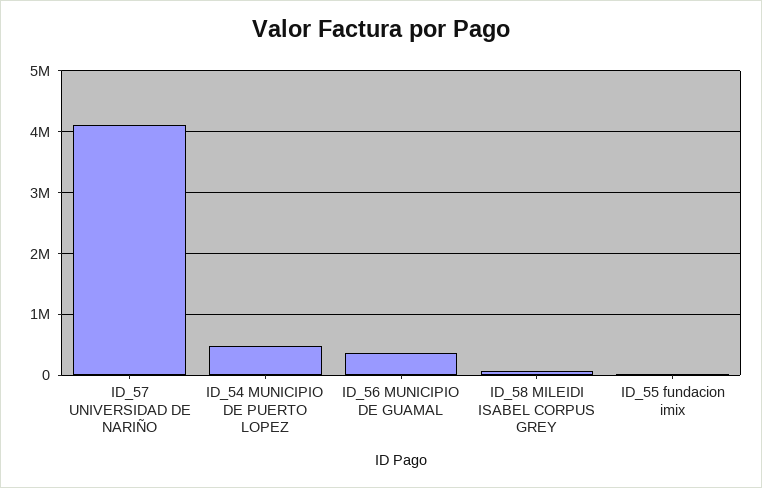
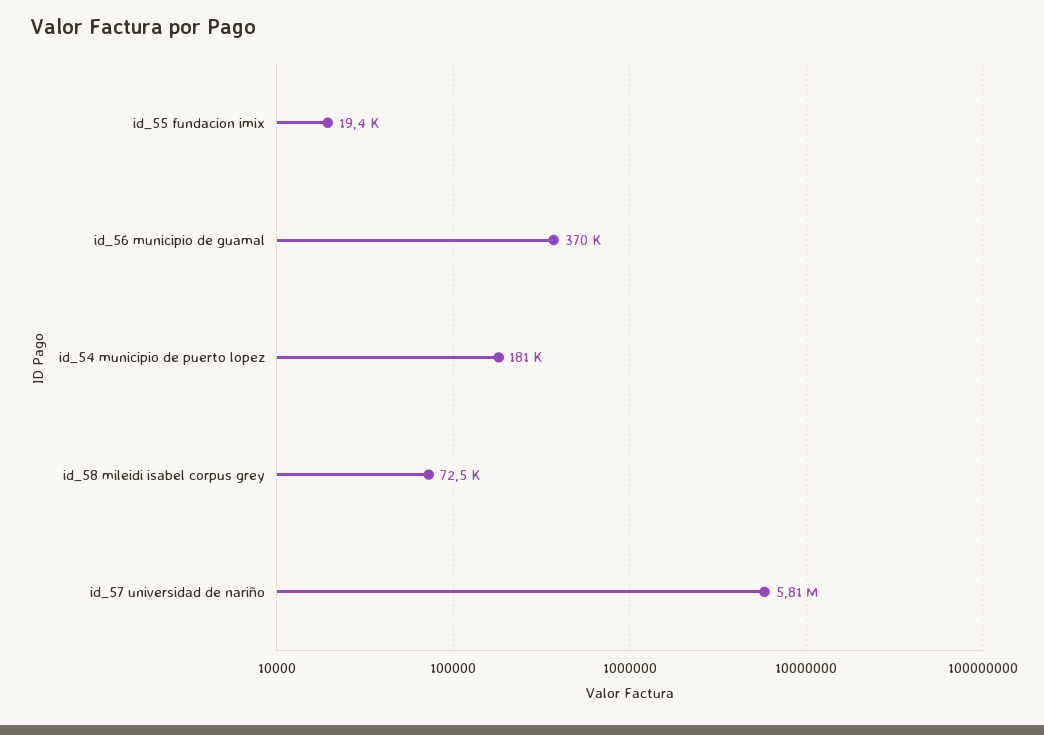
  {
-   "ID_57 UNIVERSIDAD DE NARIÑO": 4100000,
+   "ID_57 UNIVERSIDAD DE NARIÑO": 5810000,
-   "ID_54 MUNICIPIO DE PUERTO LOPEZ": 500000,
+   "ID_54 MUNICIPIO DE PUERTO LOPEZ": 181000,
    "ID_56 MUNICIPIO DE GUAMAL": 370000,
    "ID_58 MILEIDI ISABEL CORPUS GREY": 72500,
    "ID_55 fundacion imix": 19400
  }

